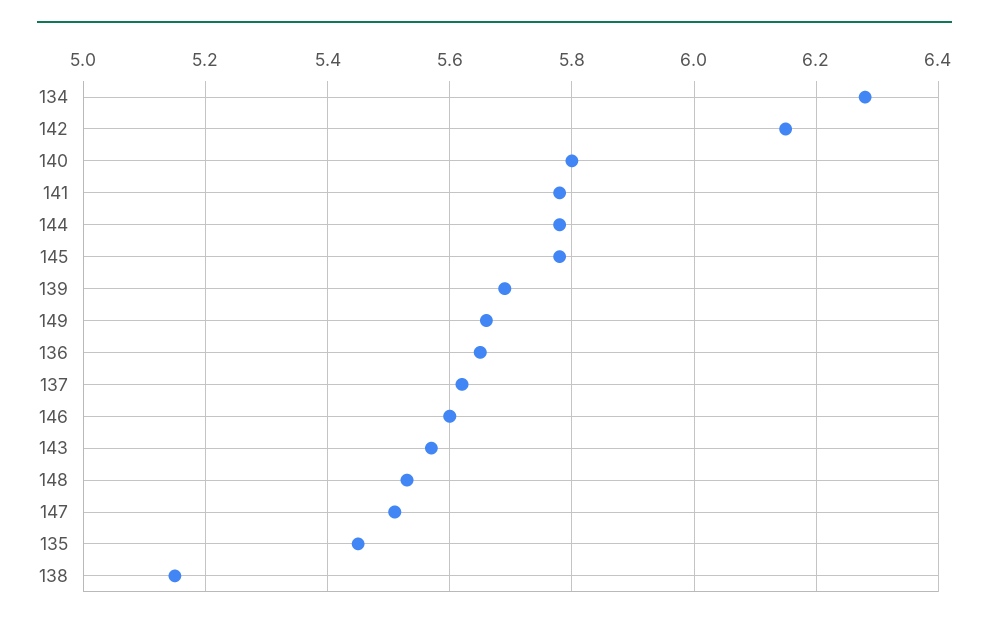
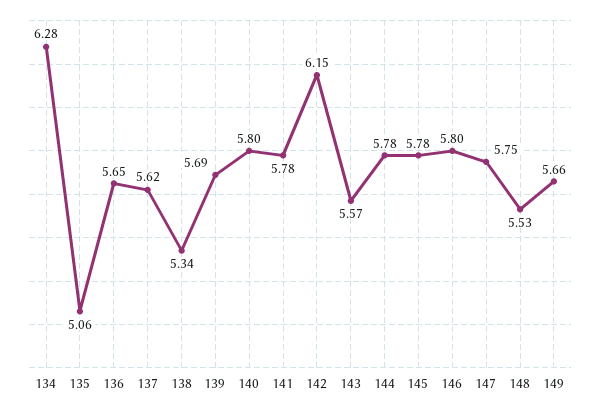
  {
    "134": 6.28,
    "142": 6.15,
    "140": 5.8,
    "141": 5.78,
    "144": 5.78,
    "145": 5.78,
    "139": 5.69,
    "149": 5.66,
    "136": 5.65,
    "137": 5.62,
-   "146": 5.6,
+   "146": 5.8,
    "143": 5.57,
    "148": 5.53,
-   "147": 5.5,
+   "147": 5.75,
-   "135": 5.45,
+   "135": 5.06,
-   "138": 5.15
+   "138": 5.34
  }

